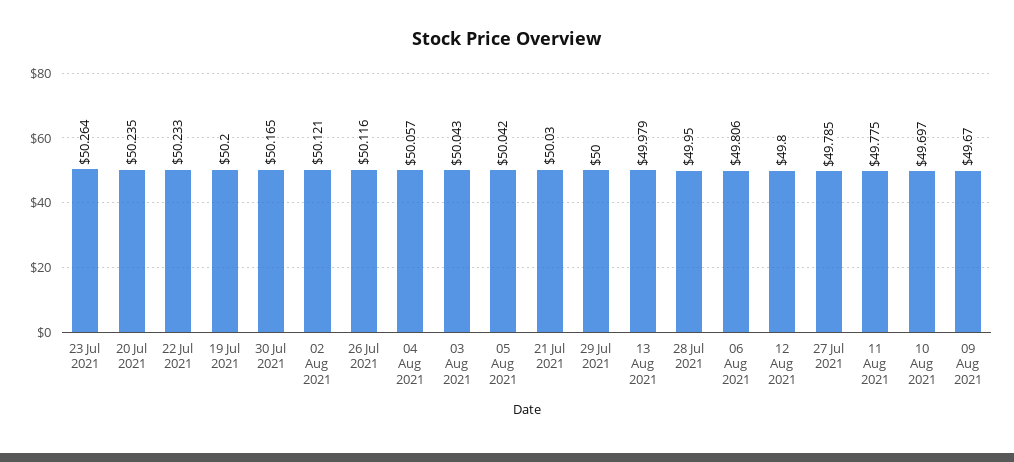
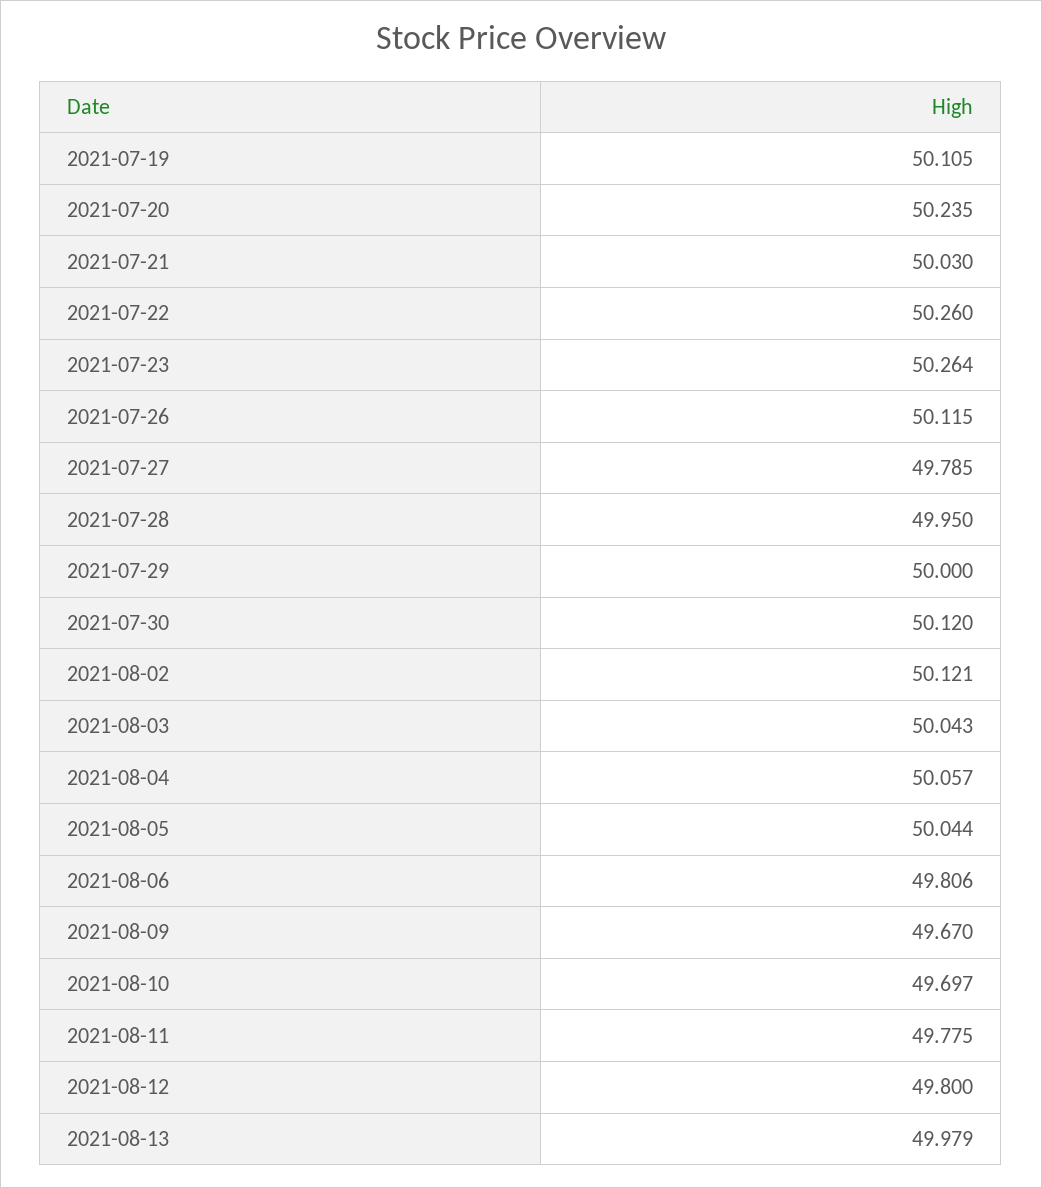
  {
    "23 Jul 2021": 50.264,
    "20 Jul 2021": 50.235,
-   "22 Jul 2021": 50.233,
+   "22 Jul 2021": 50.26,
-   "19 Jul 2021": 50.2,
+   "19 Jul 2021": 50.105,
-   "30 Jul 2021": 50.165,
+   "30 Jul 2021": 50.12,
    "02 Aug 2021": 50.121,
-   "26 Jul 2021": 50.116,
+   "26 Jul 2021": 50.115,
    "04 Aug 2021": 50.057,
    "03 Aug 2021": 50.043,
-   "05 Aug 2021": 50.042,
+   "05 Aug 2021": 50.044,
    "21 Jul 2021": 50.03,
    "29 Jul 2021": 50,
    "13 Aug 2021": 49.979,
    "28 Jul 2021": 49.95,
    "06 Aug 2021": 49.806,
    "12 Aug 2021": 49.8,
    "27 Jul 2021": 49.785,
    "11 Aug 2021": 49.775,
    "10 Aug 2021": 49.697,
    "09 Aug 2021": 49.67
  }

